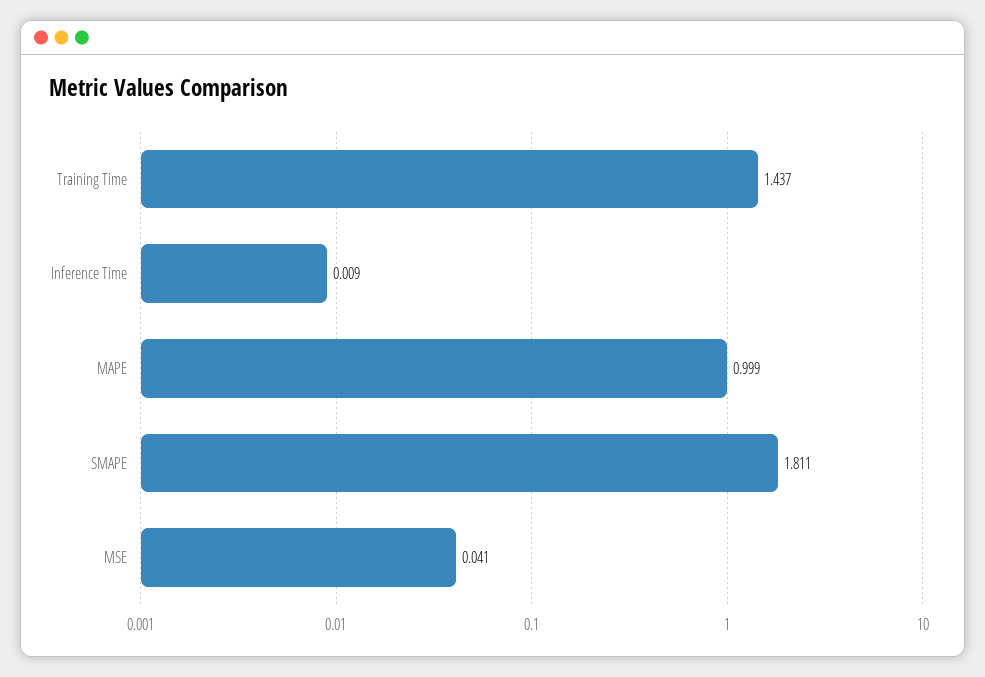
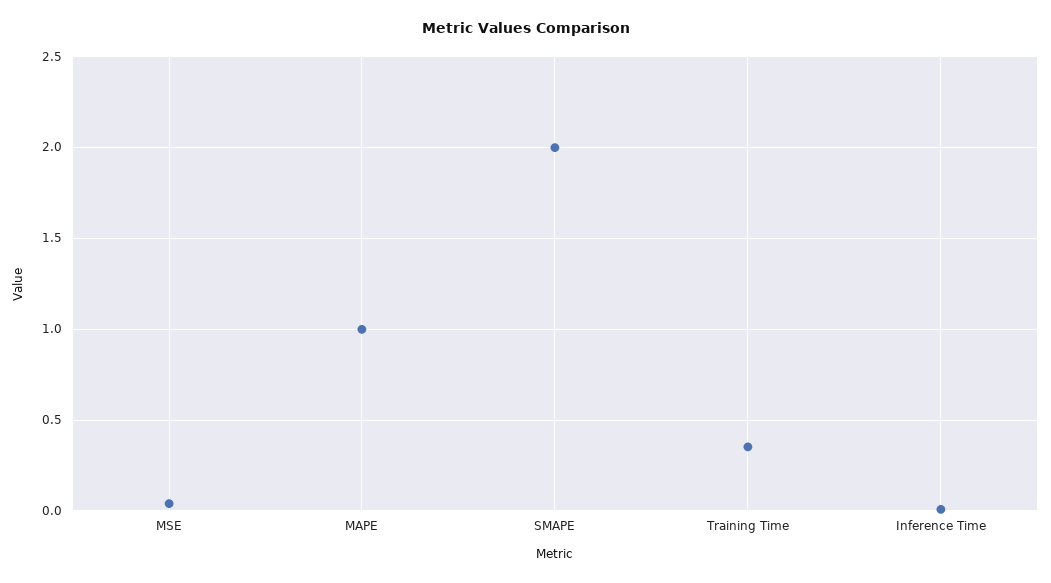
  {
-   "Training Time": 1.437,
+   "Training Time": 0.35,
    "Inference Time": 0.009,
    "MAPE": 0.999,
-   "SMAPE": 1.811,
+   "SMAPE": 2,
    "MSE": 0.041
  }

